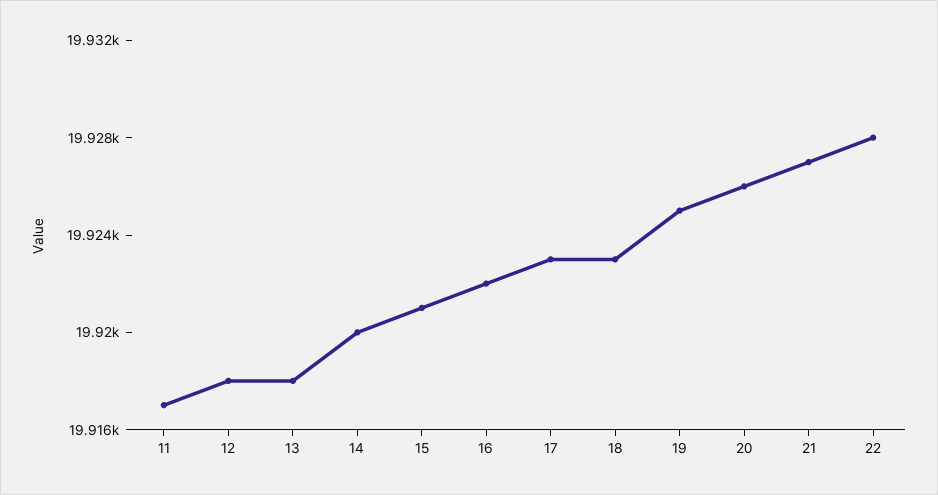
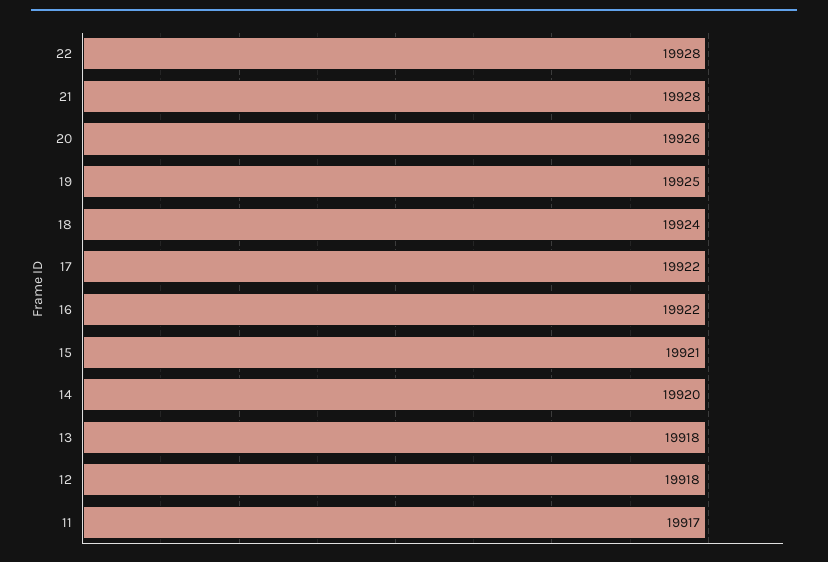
  {
    "11": 19917,
    "12": 19918,
    "13": 19918,
    "14": 19920,
    "15": 19921,
    "16": 19922,
-   "17": 19923,
+   "17": 19922,
-   "18": 19923,
+   "18": 19924,
    "19": 19925,
    "20": 19926,
-   "21": 19927,
+   "21": 19928,
    "22": 19928
  }

